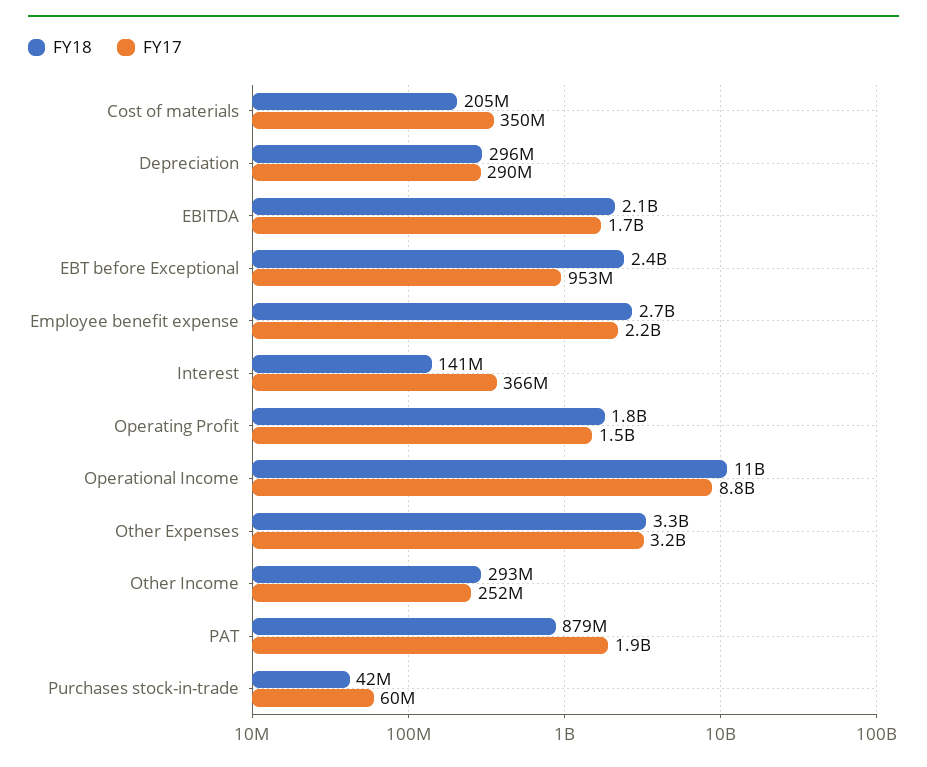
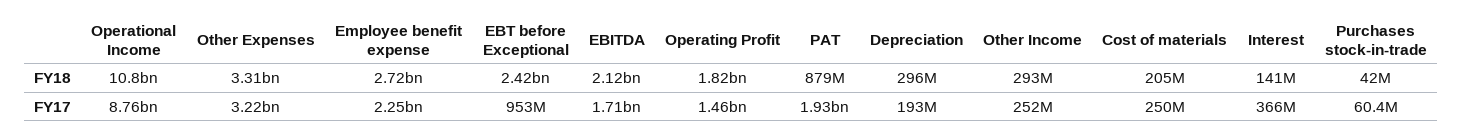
  {
    "FY18": {
      "Cost of materials": 205000000,
      "Depreciation": 296000000,
      "EBITDA": 2120000000,
      "EBT before Exceptional": 2420000000,
      "Employee benefit expense": 2720000000,
      "Interest": 141000000,
      "Operating Profit": 1820000000,
      "Operational Income": 10800000000,
      "Other Expenses": 3310000000,
      "Other Income": 293000000,
      "PAT": 879000000,
      "Purchases stock-in-trade": 42000000
    },
    "FY17": {
-     "Cost of materials": 350000000,
+     "Cost of materials": 250000000,
-     "Depreciation": 290000000,
+     "Depreciation": 193000000,
      "EBITDA": 1710000000,
      "EBT before Exceptional": 953000000,
      "Employee benefit expense": 2250000000,
      "Interest": 366000000,
      "Operating Profit": 1460000000,
      "Operational Income": 8760000000,
      "Other Expenses": 3220000000,
      "Other Income": 252000000,
      "PAT": 1930000000,
      "Purchases stock-in-trade": 60400000
    }
  }

